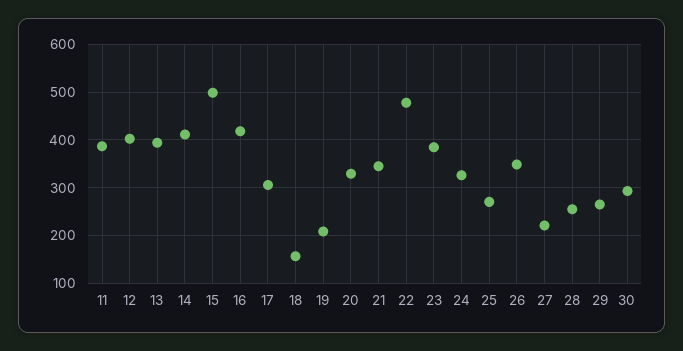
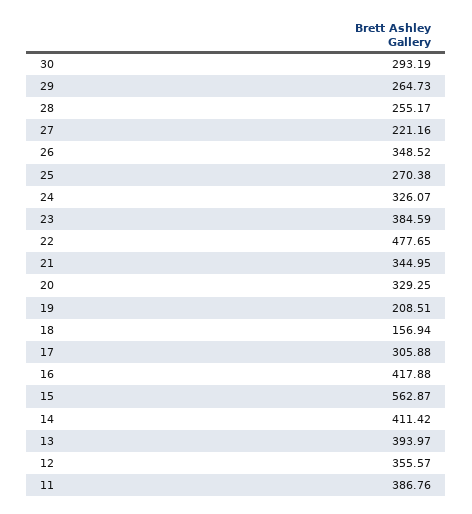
  {
    "11": 386.76,
-   "12": 400,
+   "12": 355.57,
    "13": 393.97,
    "14": 411.42,
-   "15": 500,
+   "15": 562.87,
    "16": 417.88,
    "17": 305.88,
    "18": 156.94,
    "19": 208.51,
    "20": 329.25,
    "21": 344.95,
    "22": 477.65,
    "23": 384.59,
    "24": 326.07,
    "25": 270.38,
    "26": 348.52,
    "27": 221.16,
    "28": 255.17,
    "29": 264.73,
    "30": 293.19
  }

